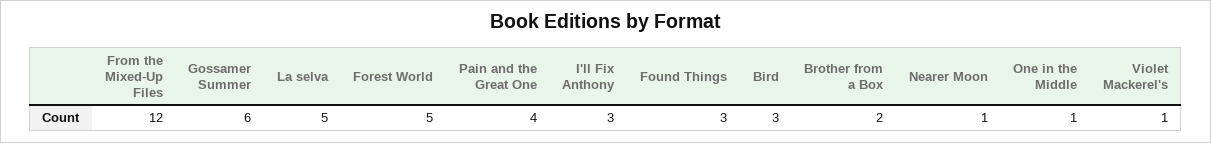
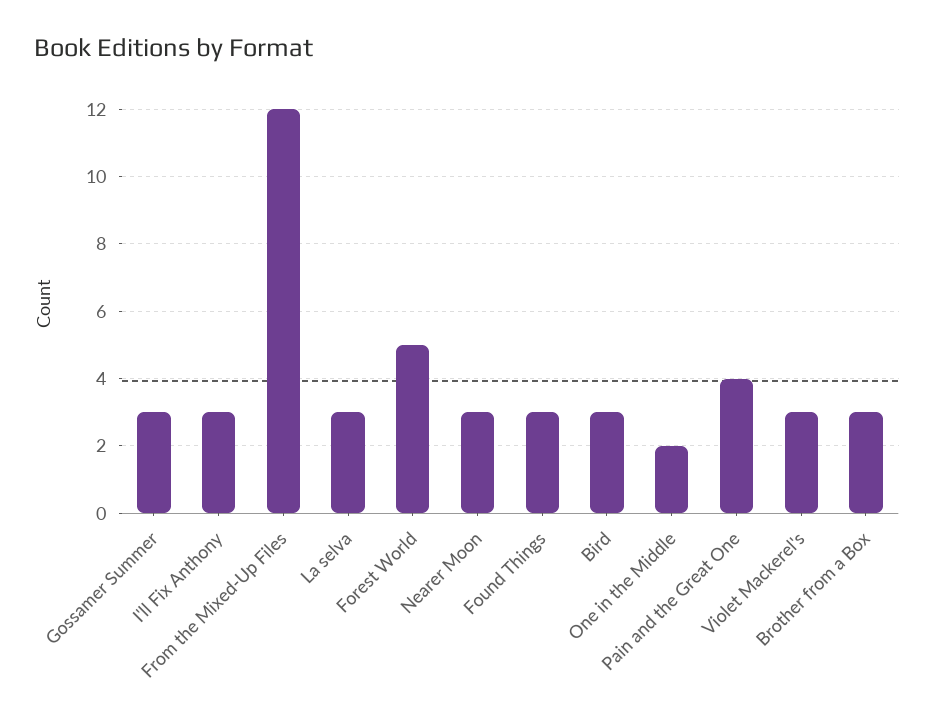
  {
    "From the Mixed-Up Files": 12,
-   "Gossamer Summer": 6,
+   "Gossamer Summer": 3,
-   "La selva": 5,
+   "La selva": 3,
    "Forest World": 5,
    "Pain and the Great One": 4,
    "I'll Fix Anthony": 3,
    "Found Things": 3,
    "Bird": 3,
-   "Brother from a Box": 2,
+   "Brother from a Box": 3,
-   "Nearer Moon": 1,
+   "Nearer Moon": 3,
-   "One in the Middle": 1,
+   "One in the Middle": 2,
-   "Violet Mackerel's": 1
+   "Violet Mackerel's": 3
  }

